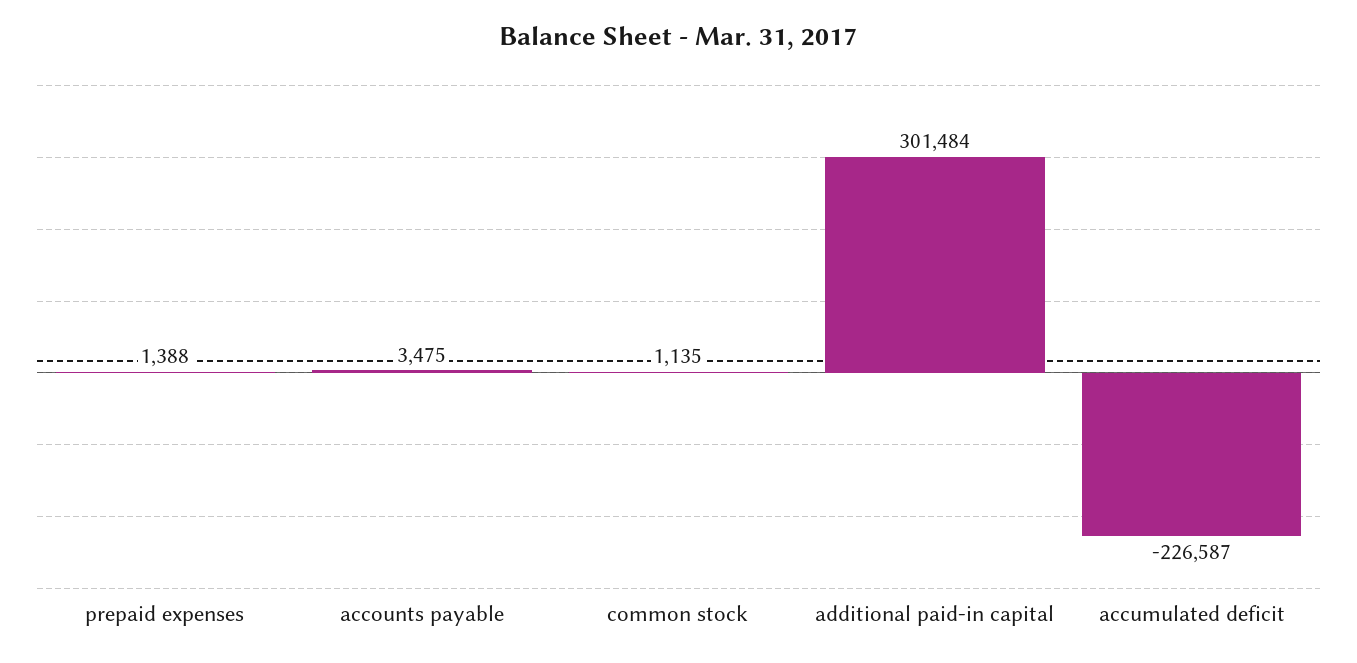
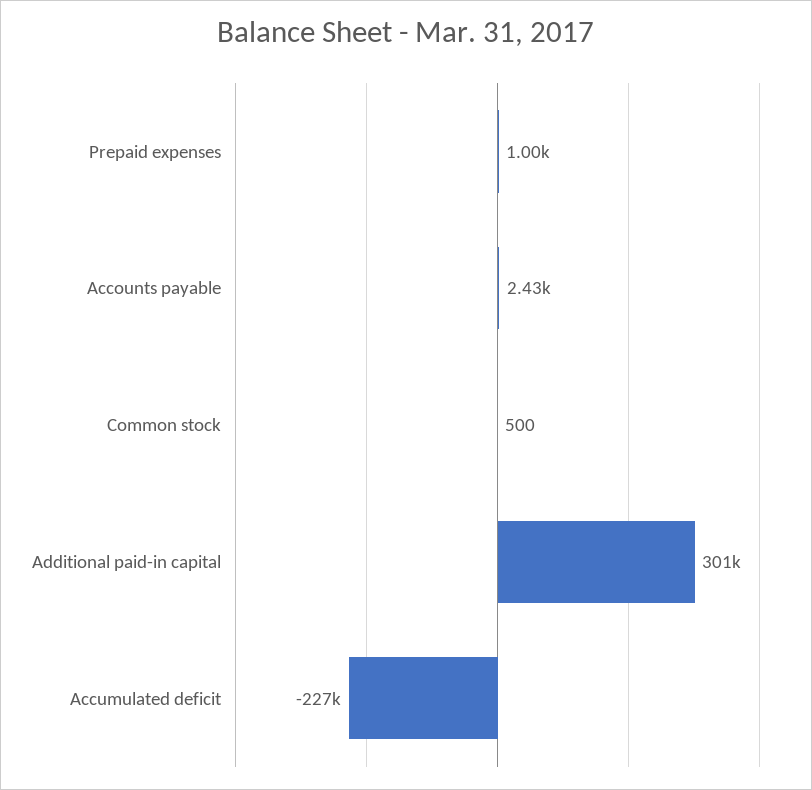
  {
-   "prepaid expenses": 1388,
+   "prepaid expenses": 1000,
-   "accounts payable": 3475,
+   "accounts payable": 2430,
-   "common stock": 1135,
+   "common stock": 500,
    "additional paid-in capital": 301484,
    "accumulated deficit": -226587
  }

